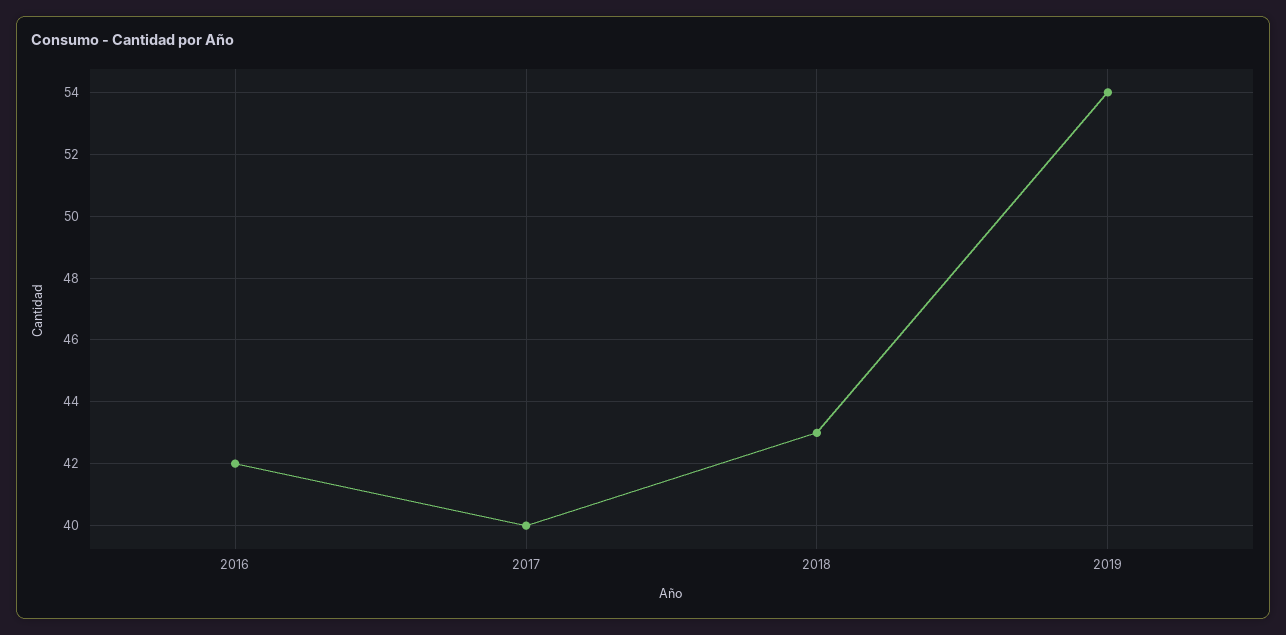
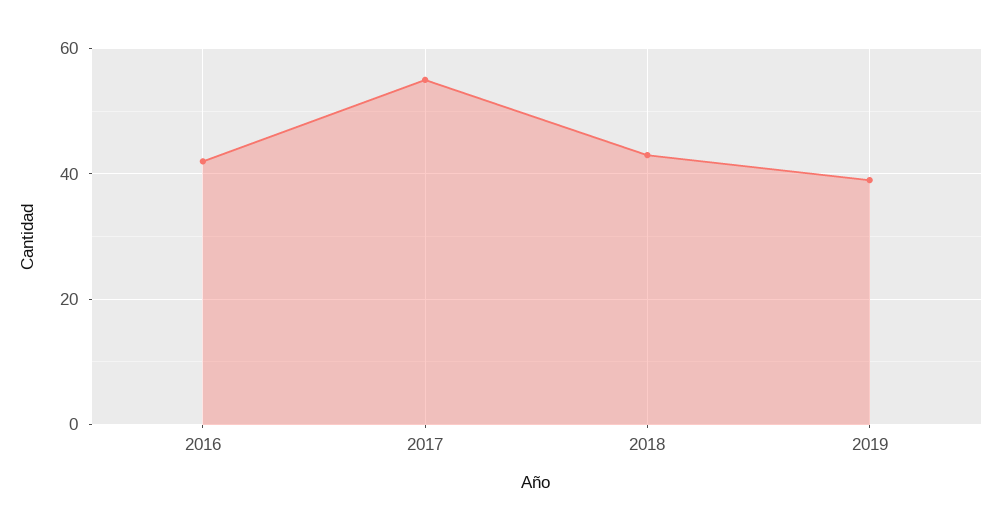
  {
    "2016": 42,
-   "2017": 40,
+   "2017": 55,
    "2018": 43,
-   "2019": 54
+   "2019": 40
  }

